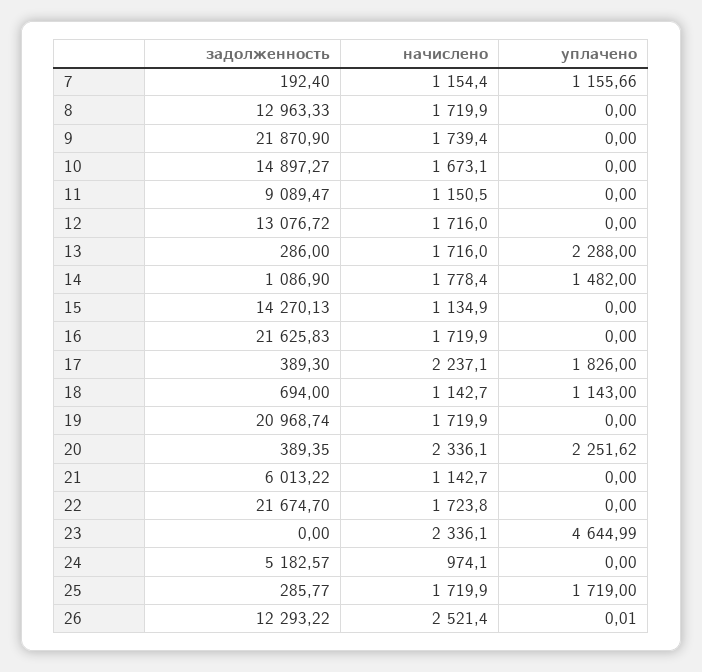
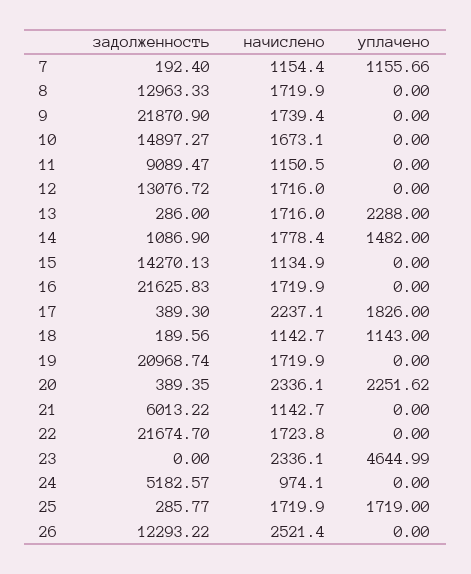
  {
    "задолженность": {
      "7": 192.4,
      "8": 12963.33,
      "9": 21870.9,
      "10": 14897.27,
      "11": 9089.47,
      "12": 13076.72,
      "13": 286,
      "14": 1086.9,
      "15": 14270.13,
      "16": 21625.83,
      "17": 389.3,
-     "18": 694,
+     "18": 189.56,
      "19": 20968.74,
      "20": 389.35,
      "21": 6013.22,
      "22": 21674.7,
      "23": 0,
      "24": 5182.57,
      "25": 285.77,
      "26": 12293.22
    },
    "начислено": {
      "7": 1154.4,
      "8": 1719.9,
      "9": 1739.4,
      "10": 1673.1,
      "11": 1150.5,
      "12": 1716,
      "13": 1716,
      "14": 1778.4,
      "15": 1134.9,
      "16": 1719.9,
      "17": 2237.1,
      "18": 1142.7,
      "19": 1719.9,
      "20": 2336.1,
      "21": 1142.7,
      "22": 1723.8,
      "23": 2336.1,
      "24": 974.1,
      "25": 1719.9,
      "26": 2521.4
    },
    "уплачено": {
      "7": 1155.66,
      "8": 0,
      "9": 0,
      "10": 0,
      "11": 0,
      "12": 0,
      "13": 2288,
      "14": 1482,
      "15": 0,
      "16": 0,
      "17": 1826,
      "18": 1143,
      "19": 0,
      "20": 2251.62,
      "21": 0,
      "22": 0,
      "23": 4644.99,
      "24": 0,
      "25": 1719,
-     "26": 0.01
+     "26": 0
    }
  }

